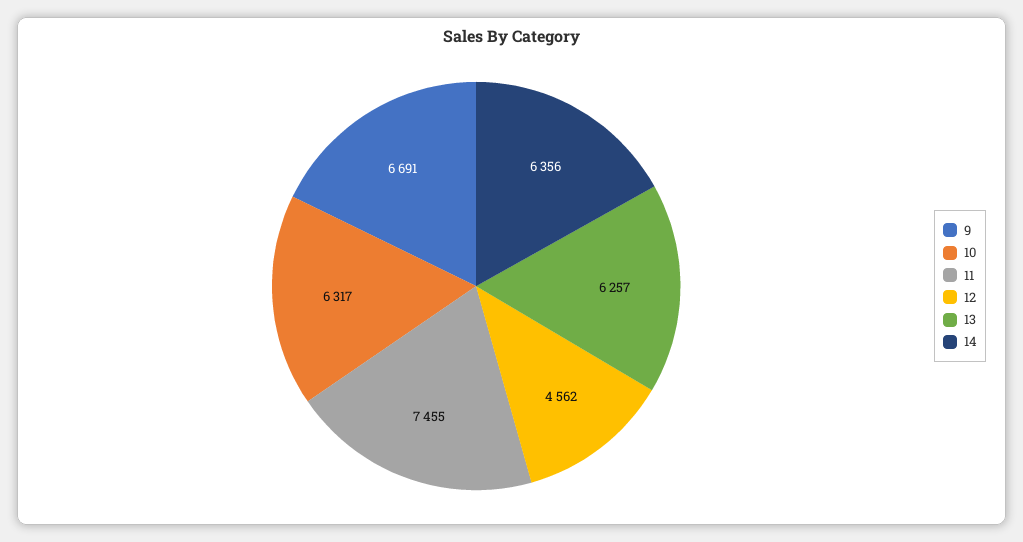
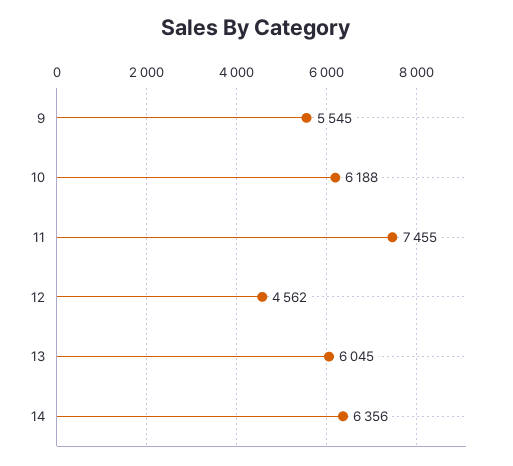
  {
-   "9": 6691,
+   "9": 5545,
-   "10": 6317,
+   "10": 6188,
    "11": 7455,
    "12": 4562,
-   "13": 6257,
+   "13": 6045,
    "14": 6356
  }

